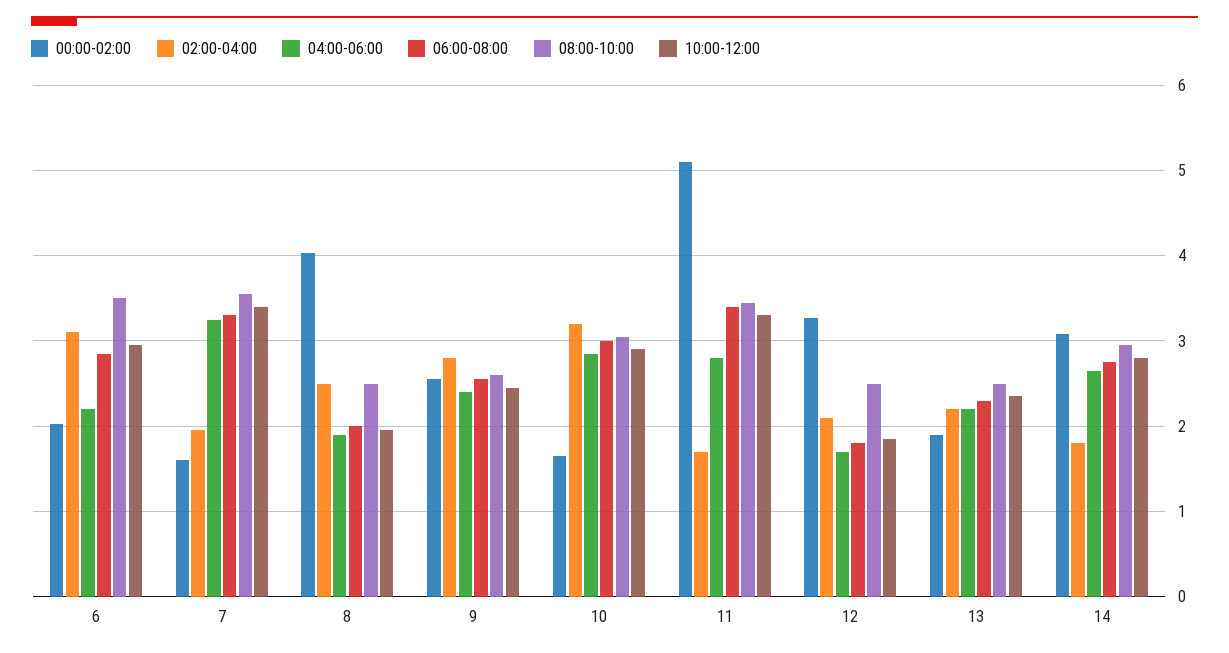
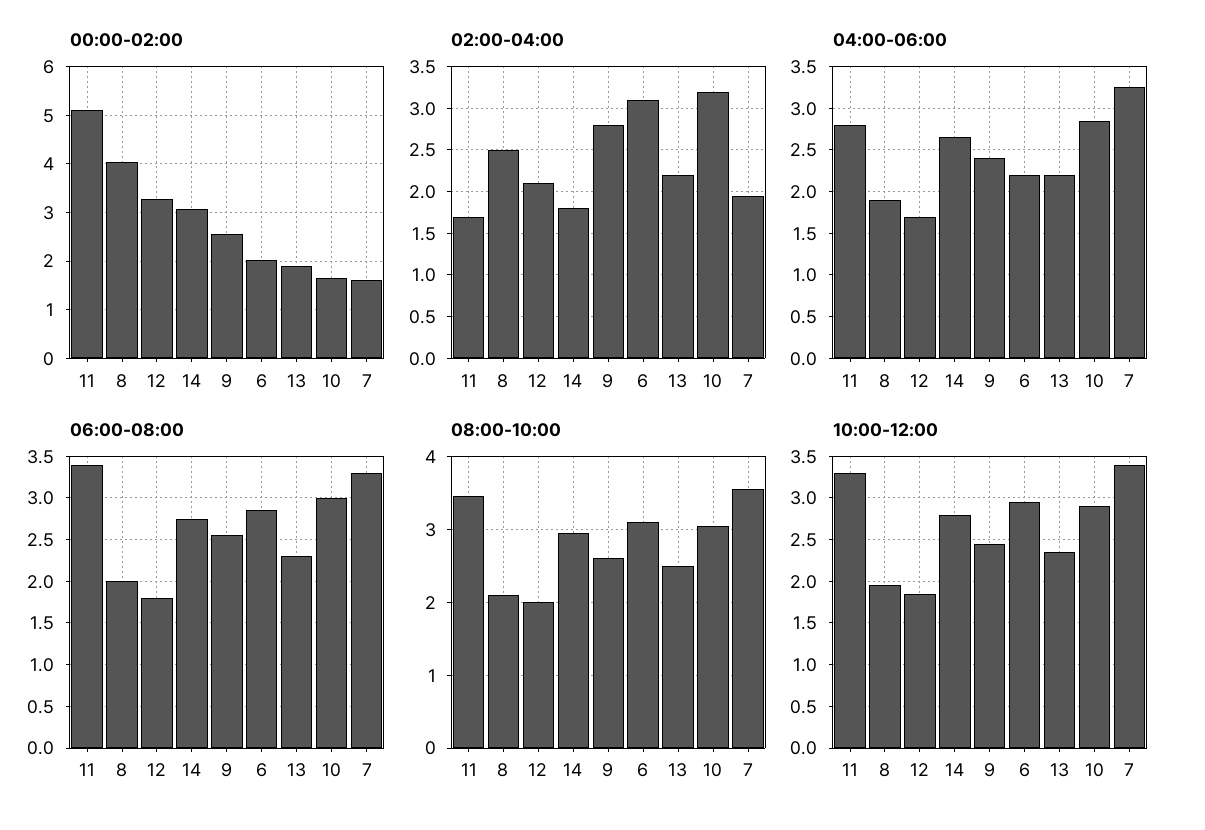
  {
    "00:00-02:00": {
      "6": 2,
      "7": 1.6,
      "8": 4,
      "9": 2.6,
      "10": 1.7,
      "11": 5.1,
      "12": 3.3,
      "13": 1.9,
      "14": 3.1
    },
    "02:00-04:00": {
      "6": 3.1,
      "7": 2,
      "8": 2.5,
      "9": 2.8,
      "10": 3.2,
      "11": 1.7,
      "12": 2.1,
      "13": 2.2,
      "14": 1.8
    },
    "04:00-06:00": {
      "6": 2.2,
      "7": 3.3,
      "8": 1.9,
      "9": 2.4,
      "10": 2.9,
      "11": 2.8,
      "12": 1.7,
      "13": 2.2,
      "14": 2.7
    },
    "06:00-08:00": {
      "6": 2.9,
      "7": 3.3,
      "8": 2,
      "9": 2.6,
      "10": 3,
      "11": 3.4,
      "12": 1.8,
      "13": 2.3,
      "14": 2.8
    },
    "08:00-10:00": {
-     "6": 3.5,
+     "6": 3.1,
      "7": 3.6,
-     "8": 2.5,
+     "8": 2.1,
      "9": 2.6,
      "10": 3.1,
      "11": 3.5,
-     "12": 2.5,
+     "12": 2,
      "13": 2.5,
      "14": 3
    },
    "10:00-12:00": {
      "6": 3,
      "7": 3.4,
      "8": 2,
      "9": 2.5,
      "10": 2.9,
      "11": 3.3,
      "12": 1.9,
      "13": 2.4,
      "14": 2.8
    }
  }

